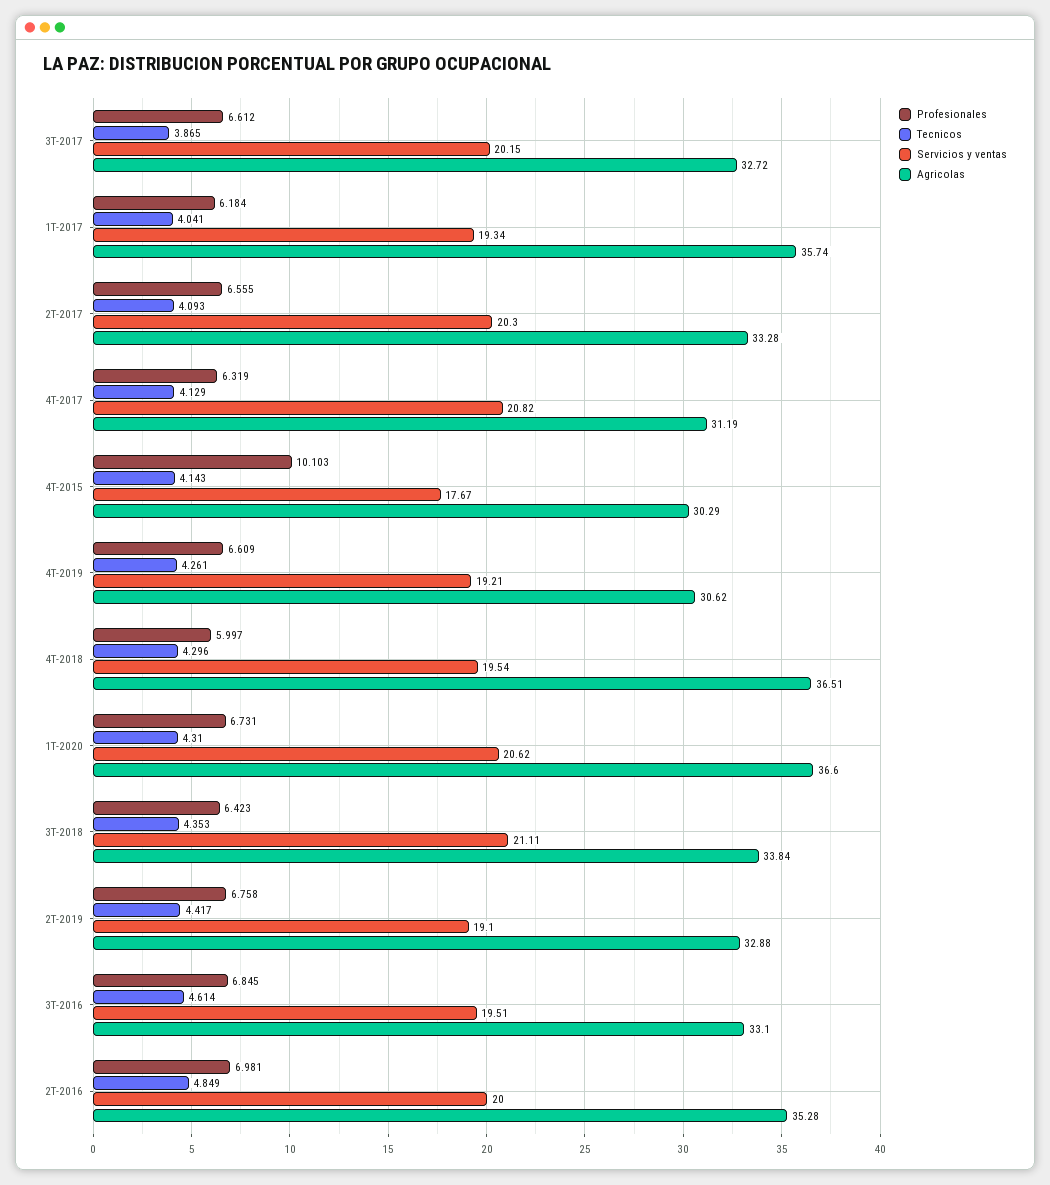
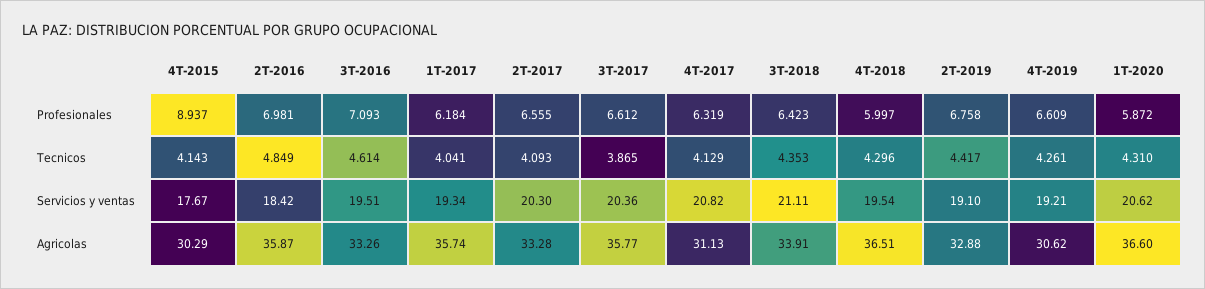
  {
    "Profesionales": {
      "3T-2017": 6.612,
      "1T-2017": 6.184,
      "2T-2017": 6.555,
      "4T-2017": 6.319,
-     "4T-2015": 10.103,
+     "4T-2015": 8.937,
      "4T-2019": 6.609,
      "4T-2018": 5.997,
-     "1T-2020": 6.731,
+     "1T-2020": 5.872,
      "3T-2018": 6.423,
      "2T-2019": 6.758,
-     "3T-2016": 6.845,
+     "3T-2016": 7.093,
      "2T-2016": 6.981
    },
    "Tecnicos": {
      "3T-2017": 3.865,
      "1T-2017": 4.041,
      "2T-2017": 4.093,
      "4T-2017": 4.129,
      "4T-2015": 4.143,
      "4T-2019": 4.261,
      "4T-2018": 4.296,
      "1T-2020": 4.31,
      "3T-2018": 4.353,
      "2T-2019": 4.417,
      "3T-2016": 4.614,
      "2T-2016": 4.849
    },
    "Servicios y ventas": {
-     "3T-2017": 20.15,
+     "3T-2017": 20.36,
      "1T-2017": 19.34,
      "2T-2017": 20.3,
      "4T-2017": 20.82,
      "4T-2015": 17.67,
      "4T-2019": 19.21,
      "4T-2018": 19.54,
      "1T-2020": 20.62,
      "3T-2018": 21.11,
      "2T-2019": 19.1,
      "3T-2016": 19.51,
-     "2T-2016": 20
+     "2T-2016": 18.42
    },
    "Agricolas": {
-     "3T-2017": 32.72,
+     "3T-2017": 35.77,
      "1T-2017": 35.74,
      "2T-2017": 33.28,
-     "4T-2017": 31.19,
+     "4T-2017": 31.13,
      "4T-2015": 30.29,
      "4T-2019": 30.62,
      "4T-2018": 36.51,
      "1T-2020": 36.6,
-     "3T-2018": 33.84,
+     "3T-2018": 33.91,
      "2T-2019": 32.88,
-     "3T-2016": 33.1,
+     "3T-2016": 33.26,
-     "2T-2016": 35.28
+     "2T-2016": 35.87
    }
  }

